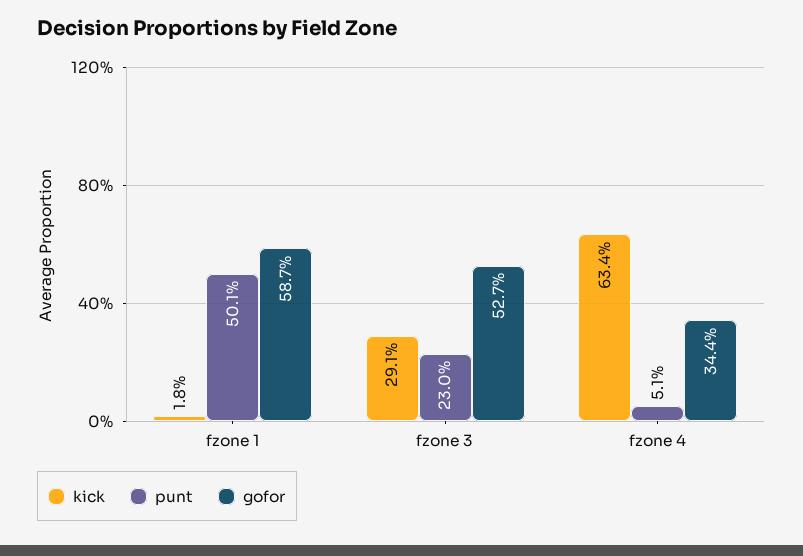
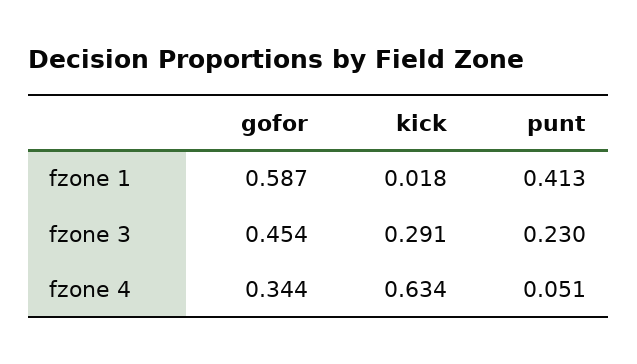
  {
    "kick": {
      "fzone 1": 0.018,
      "fzone 3": 0.291,
      "fzone 4": 0.634
    },
    "punt": {
-     "fzone 1": 0.501,
+     "fzone 1": 0.413,
      "fzone 3": 0.23,
      "fzone 4": 0.051
    },
    "gofor": {
      "fzone 1": 0.587,
-     "fzone 3": 0.527,
+     "fzone 3": 0.454,
      "fzone 4": 0.344
    }
  }

